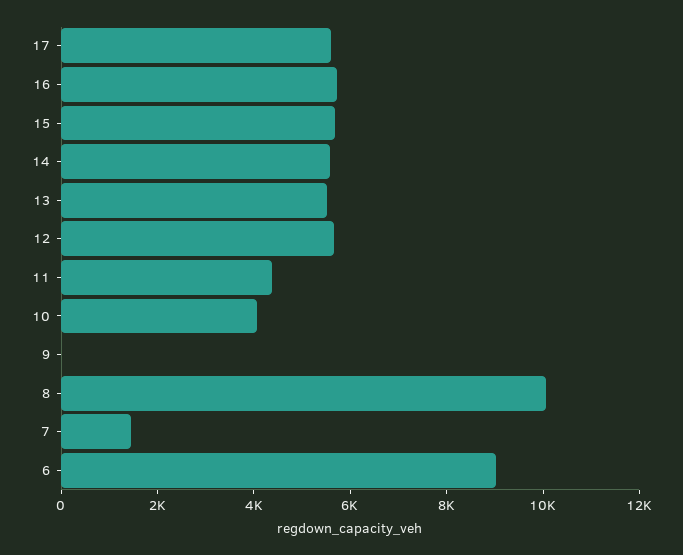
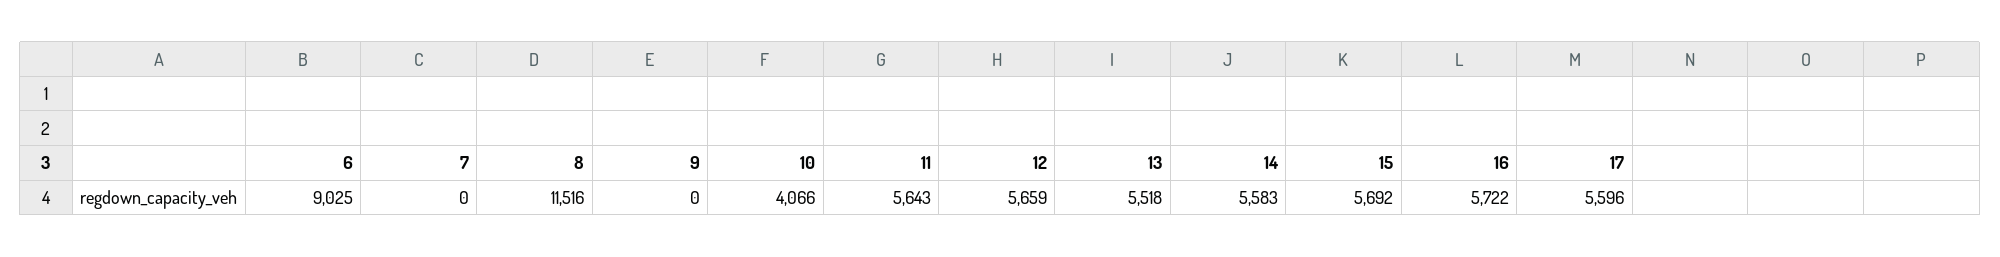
  {
    "17": 5596,
    "16": 5722,
    "15": 5692,
    "14": 5583,
    "13": 5518,
    "12": 5659,
-   "11": 4500,
+   "11": 5643,
    "10": 4066,
    "9": 0,
-   "8": 10000,
+   "8": 11516,
-   "7": 1500,
+   "7": 0,
    "6": 9025
  }

